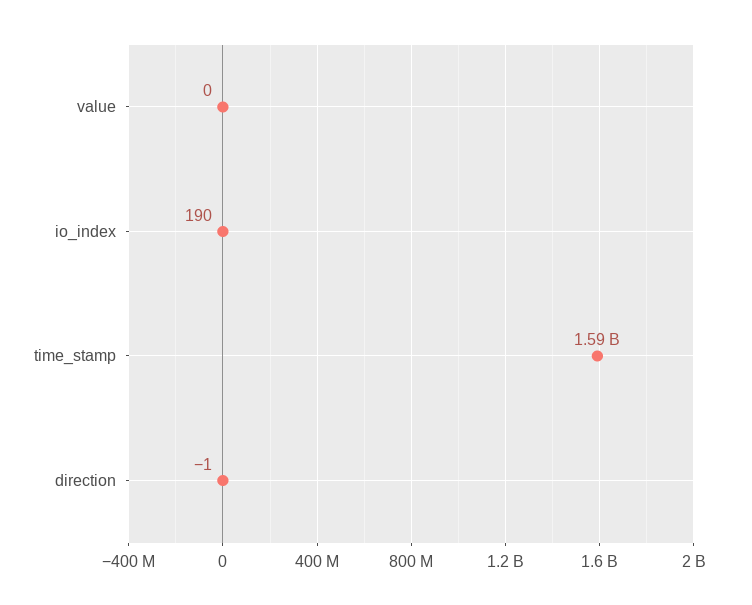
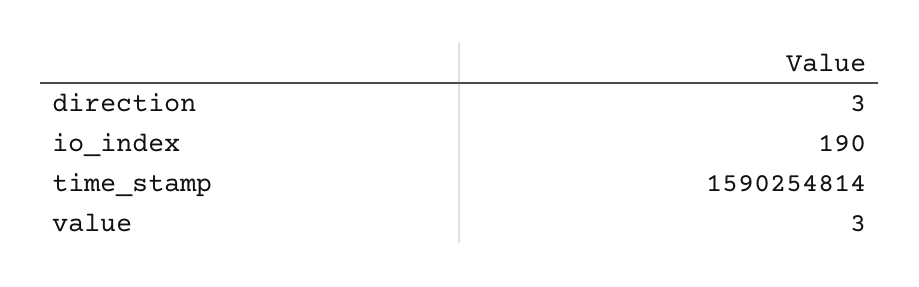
  {
-   "value": 0,
+   "value": 3,
    "io_index": 190,
    "time_stamp": 1590254814,
-   "direction": -1
+   "direction": 3
  }

